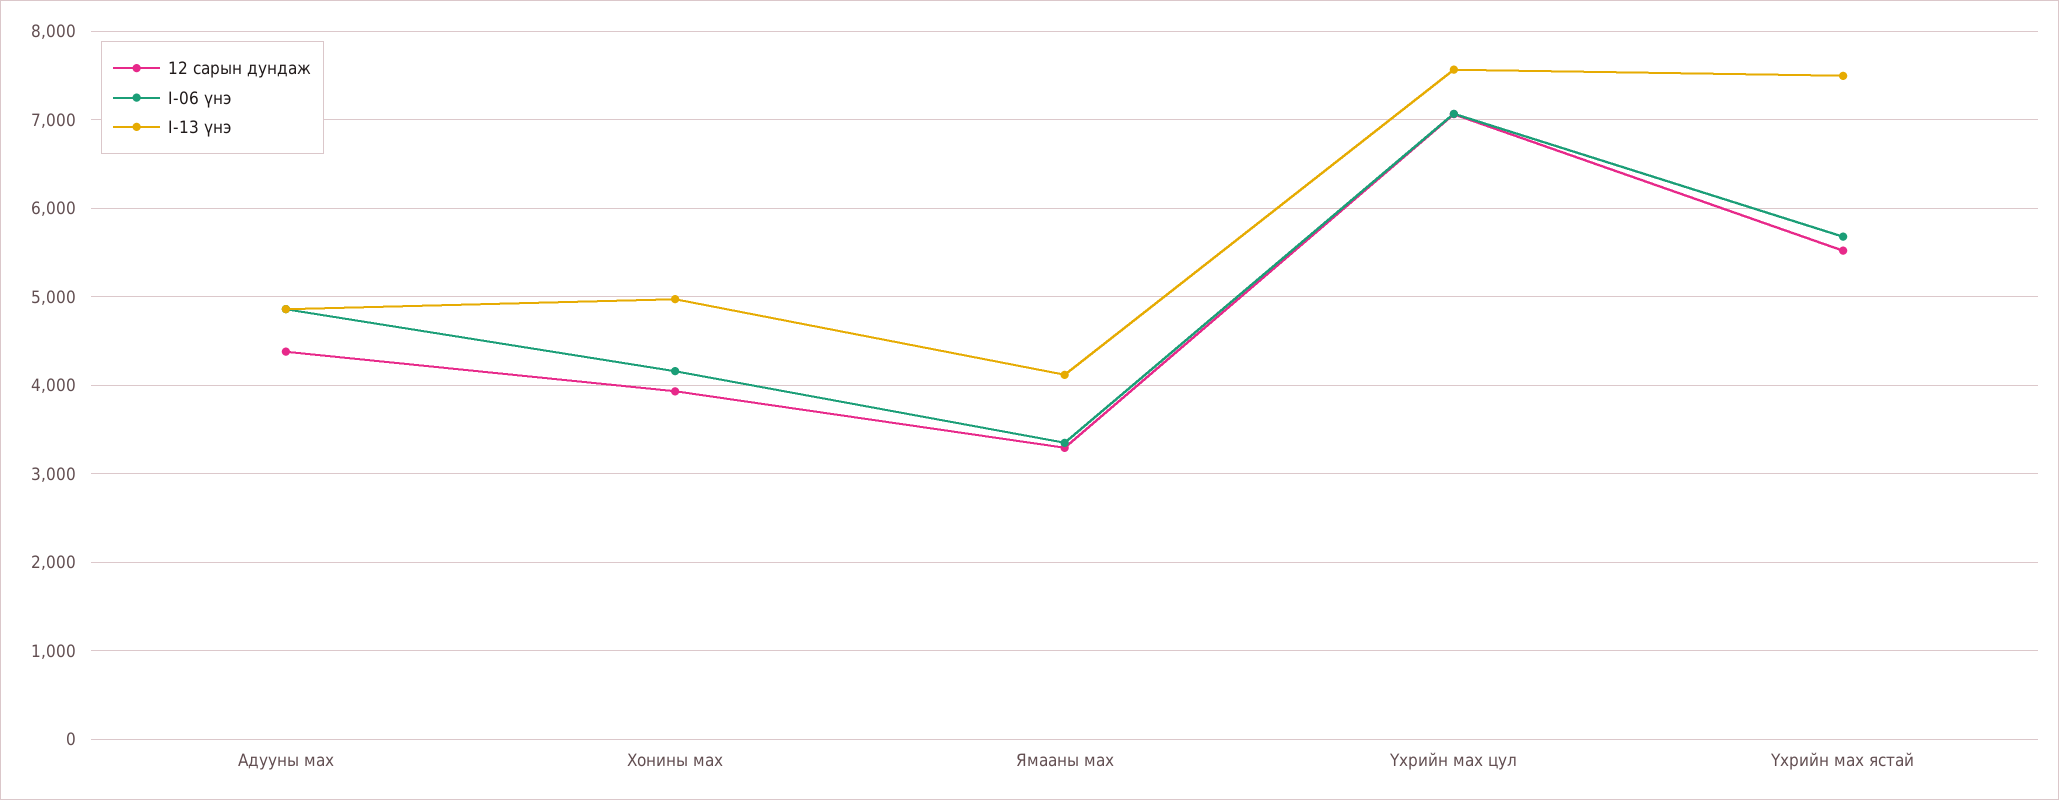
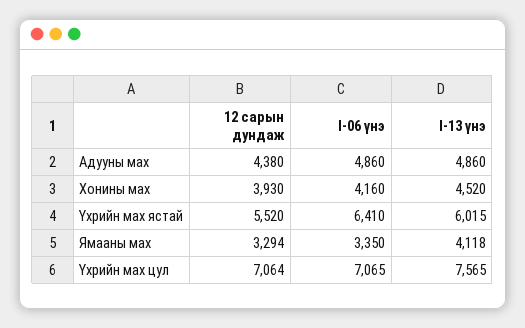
  {
    "12 сарын дундаж": {
      "Адууны мах": 4380,
      "Хонины мах": 3930,
      "Ямааны мах": 3294,
      "Үхрийн мах цул": 7064,
      "Үхрийн мах ястай": 5520
    },
    "I-06 үнэ": {
      "Адууны мах": 4860,
      "Хонины мах": 4160,
      "Ямааны мах": 3350,
      "Үхрийн мах цул": 7065,
-     "Үхрийн мах ястай": 5700
+     "Үхрийн мах ястай": 6410
    },
    "I-13 үнэ": {
      "Адууны мах": 4860,
-     "Хонины мах": 5000,
+     "Хонины мах": 4520,
      "Ямааны мах": 4118,
      "Үхрийн мах цул": 7565,
-     "Үхрийн мах ястай": 7500
+     "Үхрийн мах ястай": 6015
    }
  }

